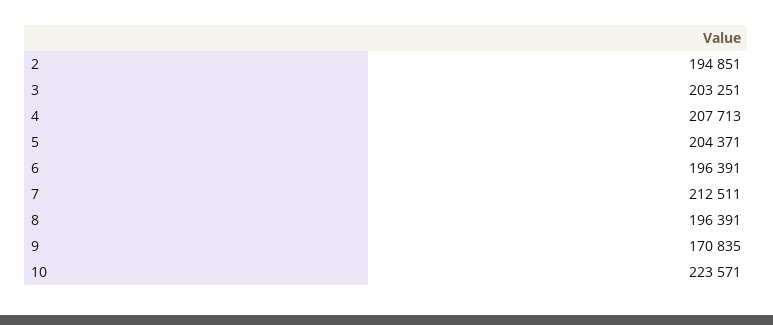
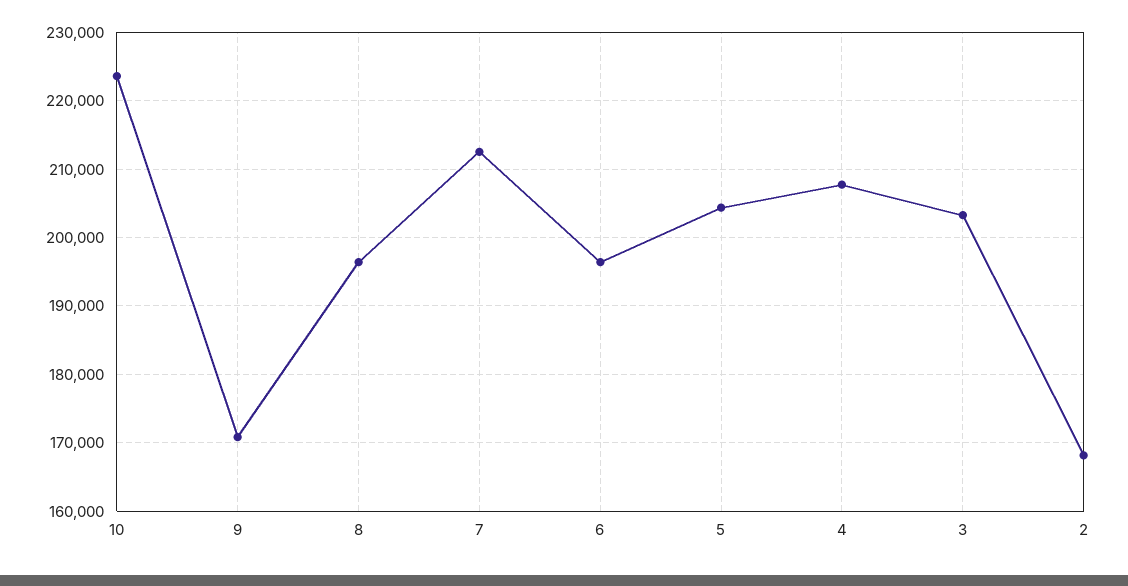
  {
-   "2": 194851,
+   "2": 168000,
    "3": 203251,
    "4": 207713,
    "5": 204371,
    "6": 196391,
    "7": 212511,
    "8": 196391,
    "9": 170835,
    "10": 223571
  }

